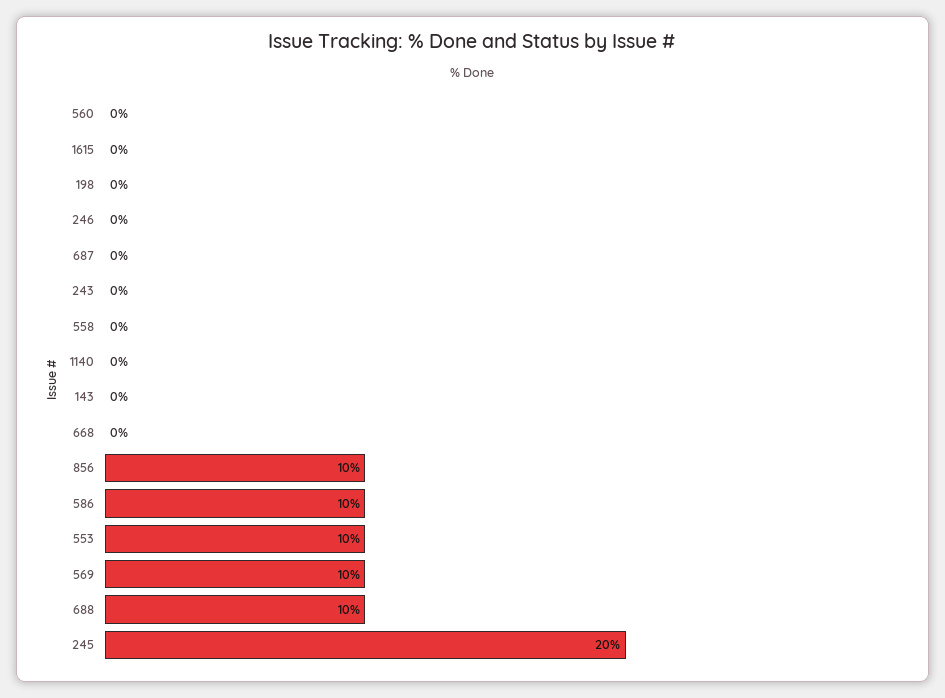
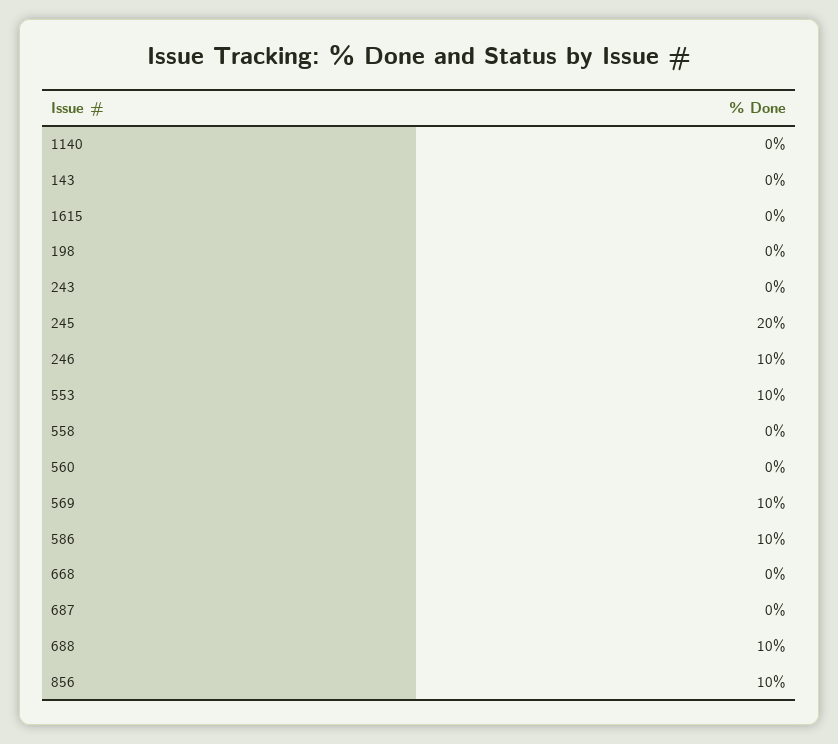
  {
    "560": 0,
    "1615": 0,
    "198": 0,
-   "246": 0,
+   "246": 10,
    "687": 0,
    "243": 0,
    "558": 0,
    "1140": 0,
    "143": 0,
    "668": 0,
    "856": 10,
    "586": 10,
    "553": 10,
    "569": 10,
    "688": 10,
    "245": 20
  }

